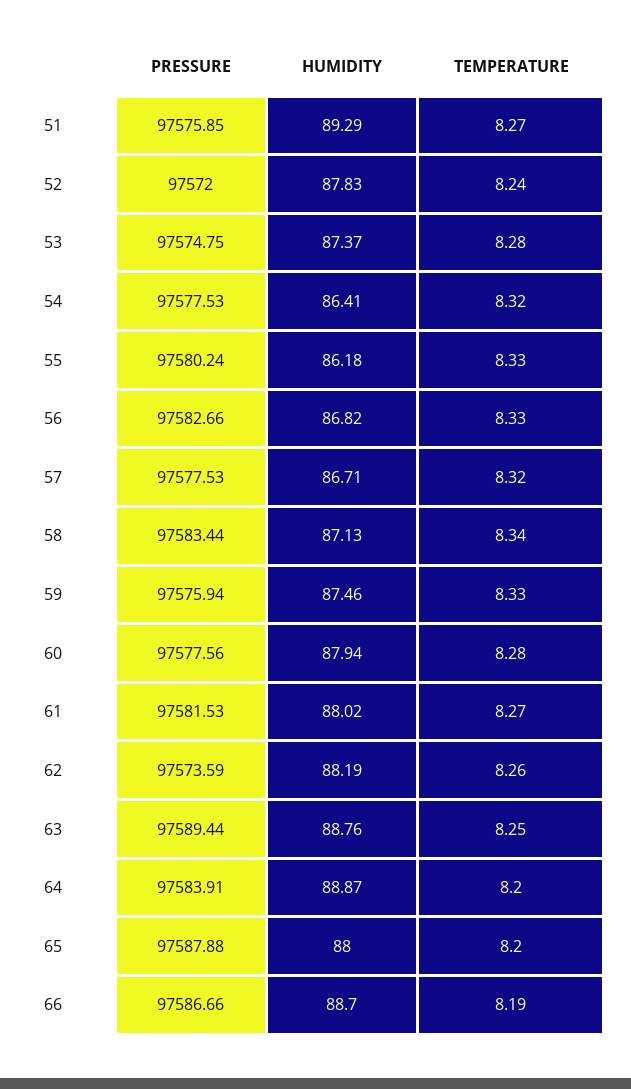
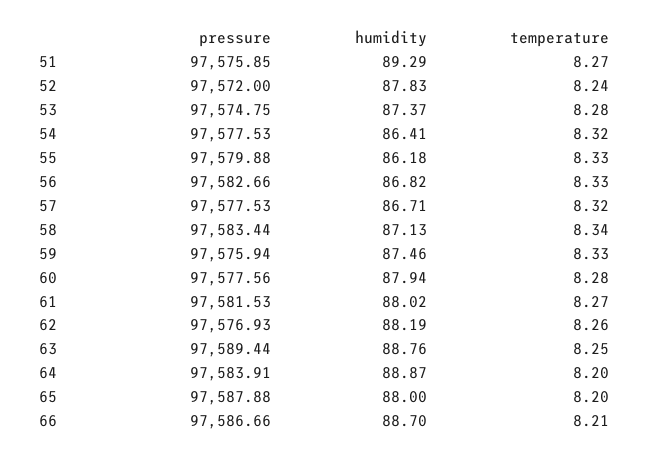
  {
    "PRESSURE": {
      "51": 97575.85,
      "52": 97572,
      "53": 97574.75,
      "54": 97577.53,
-     "55": 97580.24,
+     "55": 97579.88,
      "56": 97582.66,
      "57": 97577.53,
      "58": 97583.44,
      "59": 97575.94,
      "60": 97577.56,
      "61": 97581.53,
-     "62": 97573.59,
+     "62": 97576.93,
      "63": 97589.44,
      "64": 97583.91,
      "65": 97587.88,
      "66": 97586.66
    },
    "HUMIDITY": {
      "51": 89.29,
      "52": 87.83,
      "53": 87.37,
      "54": 86.41,
      "55": 86.18,
      "56": 86.82,
      "57": 86.71,
      "58": 87.13,
      "59": 87.46,
      "60": 87.94,
      "61": 88.02,
      "62": 88.19,
      "63": 88.76,
      "64": 88.87,
      "65": 88,
      "66": 88.7
    },
    "TEMPERATURE": {
      "51": 8.27,
      "52": 8.24,
      "53": 8.28,
      "54": 8.32,
      "55": 8.33,
      "56": 8.33,
      "57": 8.32,
      "58": 8.34,
      "59": 8.33,
      "60": 8.28,
      "61": 8.27,
      "62": 8.26,
      "63": 8.25,
      "64": 8.2,
      "65": 8.2,
-     "66": 8.19
+     "66": 8.21
    }
  }

